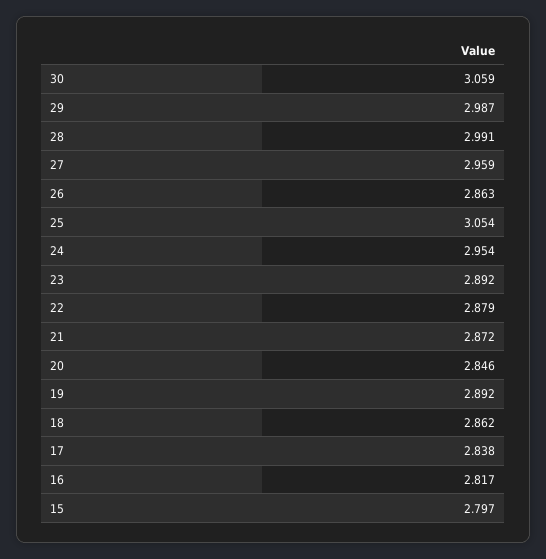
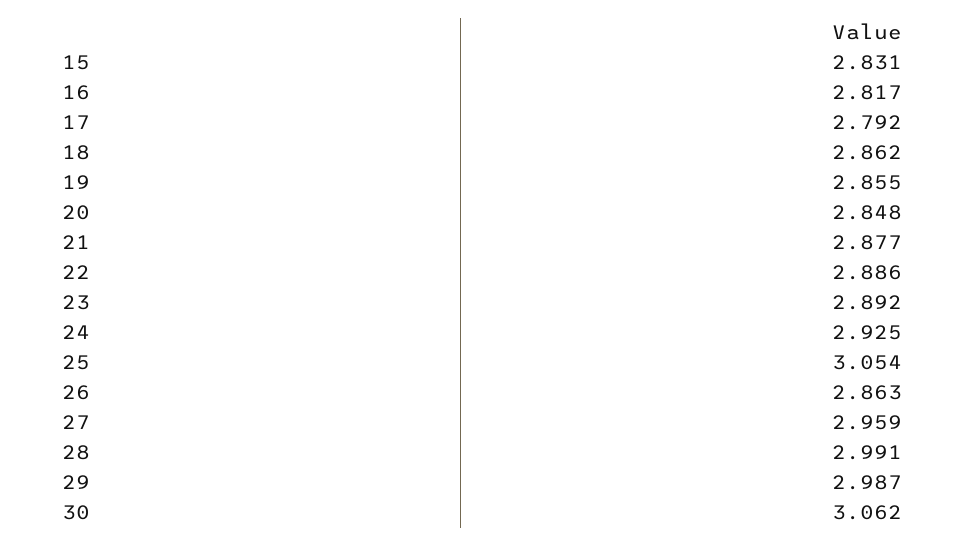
  {
-   "30": 3.059,
+   "30": 3.062,
    "29": 2.987,
    "28": 2.991,
    "27": 2.959,
    "26": 2.863,
    "25": 3.054,
-   "24": 2.954,
+   "24": 2.925,
    "23": 2.892,
-   "22": 2.879,
+   "22": 2.886,
-   "21": 2.872,
+   "21": 2.877,
-   "20": 2.846,
+   "20": 2.848,
-   "19": 2.892,
+   "19": 2.855,
    "18": 2.862,
-   "17": 2.838,
+   "17": 2.792,
    "16": 2.817,
-   "15": 2.797
+   "15": 2.831
  }

